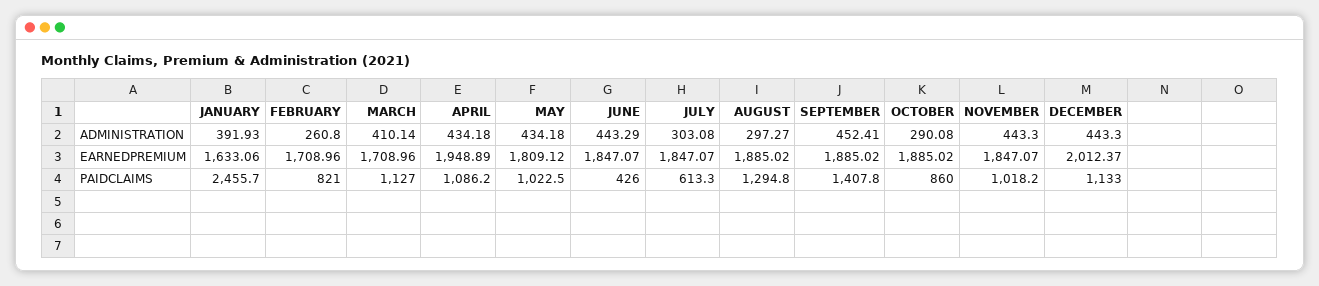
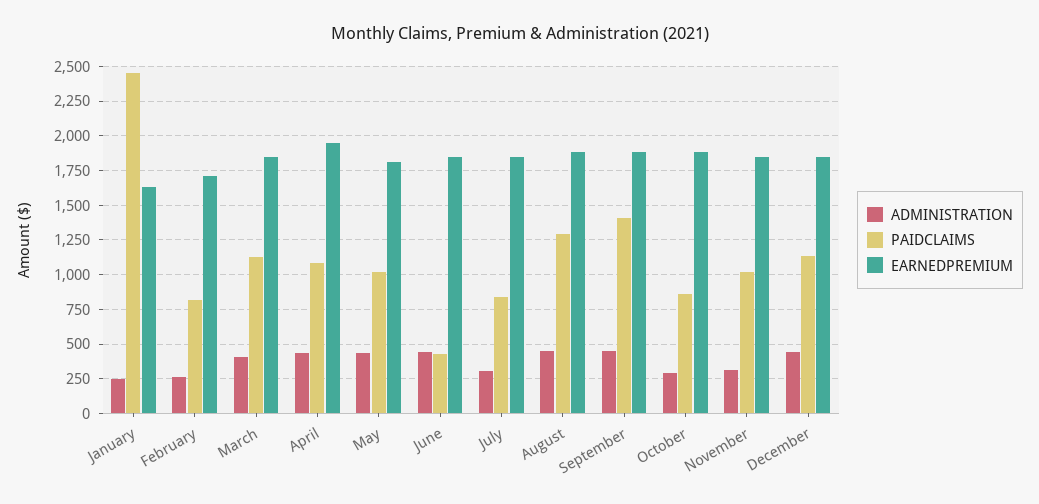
  {
    "ADMINISTRATION": {
-     "JANUARY": 391.93,
+     "JANUARY": 250,
      "FEBRUARY": 260.8,
      "MARCH": 410.14,
      "APRIL": 434.18,
      "MAY": 434.18,
      "JUNE": 443.29,
      "JULY": 303.08,
-     "AUGUST": 297.27,
+     "AUGUST": 450,
      "SEPTEMBER": 452.41,
      "OCTOBER": 290.08,
-     "NOVEMBER": 443.3,
+     "NOVEMBER": 300,
      "DECEMBER": 443.3
    },
    "EARNEDPREMIUM": {
      "JANUARY": 1633.06,
      "FEBRUARY": 1708.96,
-     "MARCH": 1708.96,
+     "MARCH": 1850,
      "APRIL": 1948.89,
      "MAY": 1809.12,
      "JUNE": 1847.07,
      "JULY": 1847.07,
      "AUGUST": 1885.02,
      "SEPTEMBER": 1885.02,
      "OCTOBER": 1885.02,
      "NOVEMBER": 1847.07,
-     "DECEMBER": 2012.37
+     "DECEMBER": 1850
    },
    "PAIDCLAIMS": {
      "JANUARY": 2455.7,
      "FEBRUARY": 821,
      "MARCH": 1127,
      "APRIL": 1086.2,
      "MAY": 1022.5,
      "JUNE": 426,
-     "JULY": 613.3,
+     "JULY": 850,
      "AUGUST": 1294.8,
      "SEPTEMBER": 1407.8,
      "OCTOBER": 860,
      "NOVEMBER": 1018.2,
      "DECEMBER": 1133
    }
  }

